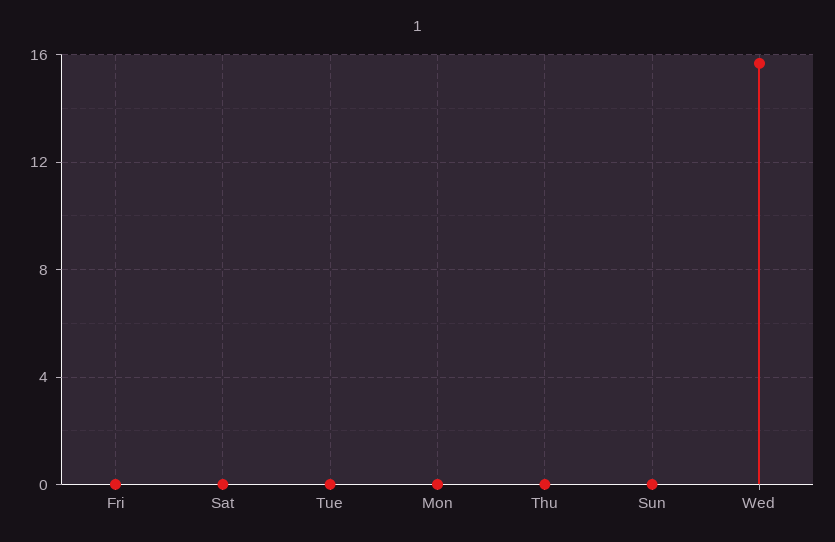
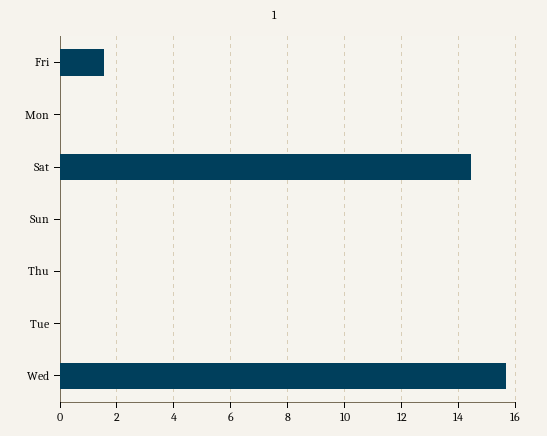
  {
-   "Fri": 0,
+   "Fri": 1.5,
-   "Sat": 0,
+   "Sat": 14.5,
    "Tue": 0,
    "Mon": 0,
    "Thu": 0,
    "Sun": 0,
    "Wed": 15.75
  }

